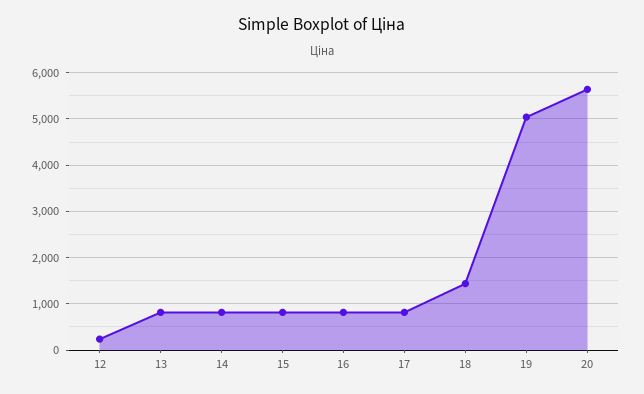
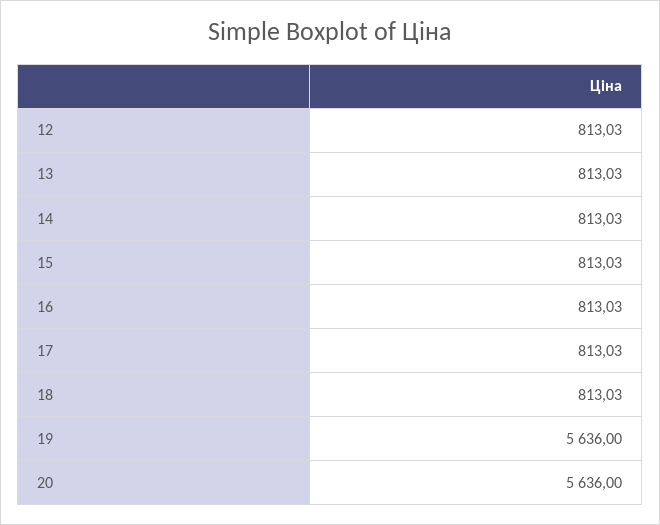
  {
-   "12": 200,
+   "12": 813.03,
    "13": 813.03,
    "14": 813.03,
    "15": 813.03,
    "16": 813.03,
    "17": 813.03,
-   "18": 1400,
+   "18": 813.03,
-   "19": 5000,
+   "19": 5636,
    "20": 5636
  }

